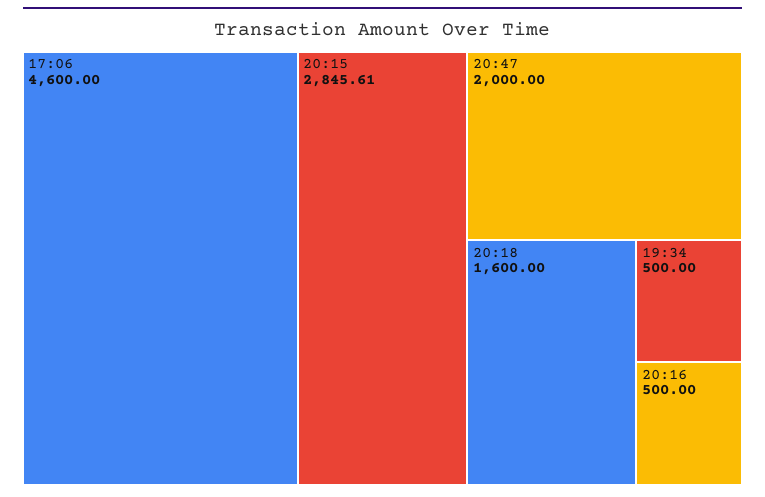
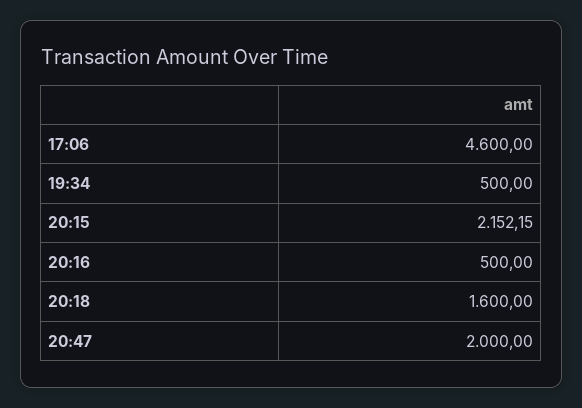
  {
    "17:06": 4600,
-   "20:15": 2845.61,
+   "20:15": 2152.15,
    "20:47": 2000,
    "20:18": 1600,
    "19:34": 500,
    "20:16": 500
  }

